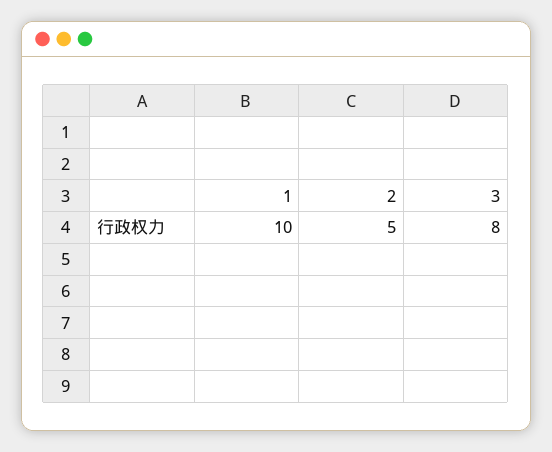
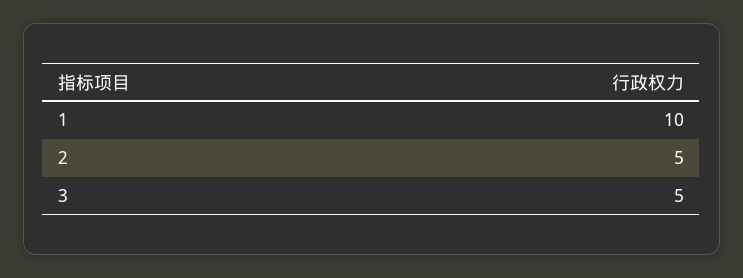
  {
    "1": 10,
    "2": 5,
-   "3": 8
+   "3": 5
  }

